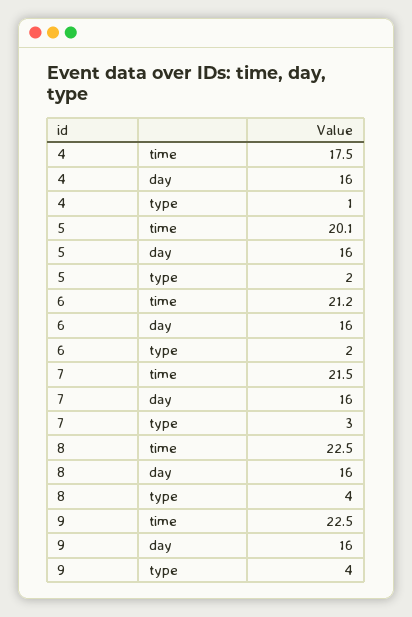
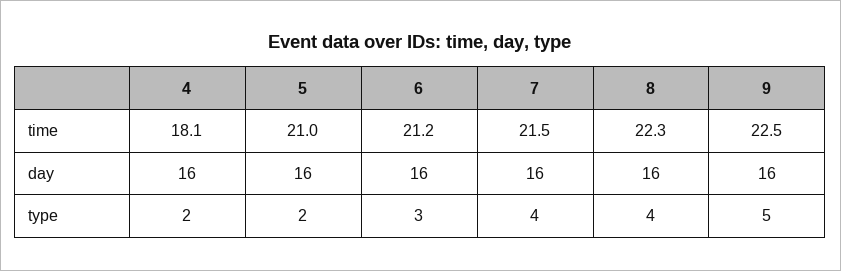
  {
    "4": {
-     "time": 17.5,
+     "time": 18.1,
      "day": 16,
-     "type": 1
+     "type": 2
    },
    "5": {
-     "time": 20.1,
+     "time": 21,
      "day": 16,
      "type": 2
    },
    "6": {
      "time": 21.2,
      "day": 16,
-     "type": 2
+     "type": 3
    },
    "7": {
      "time": 21.5,
      "day": 16,
-     "type": 3
+     "type": 4
    },
    "8": {
-     "time": 22.5,
+     "time": 22.3,
      "day": 16,
      "type": 4
    },
    "9": {
      "time": 22.5,
      "day": 16,
-     "type": 4
+     "type": 5
    }
  }

